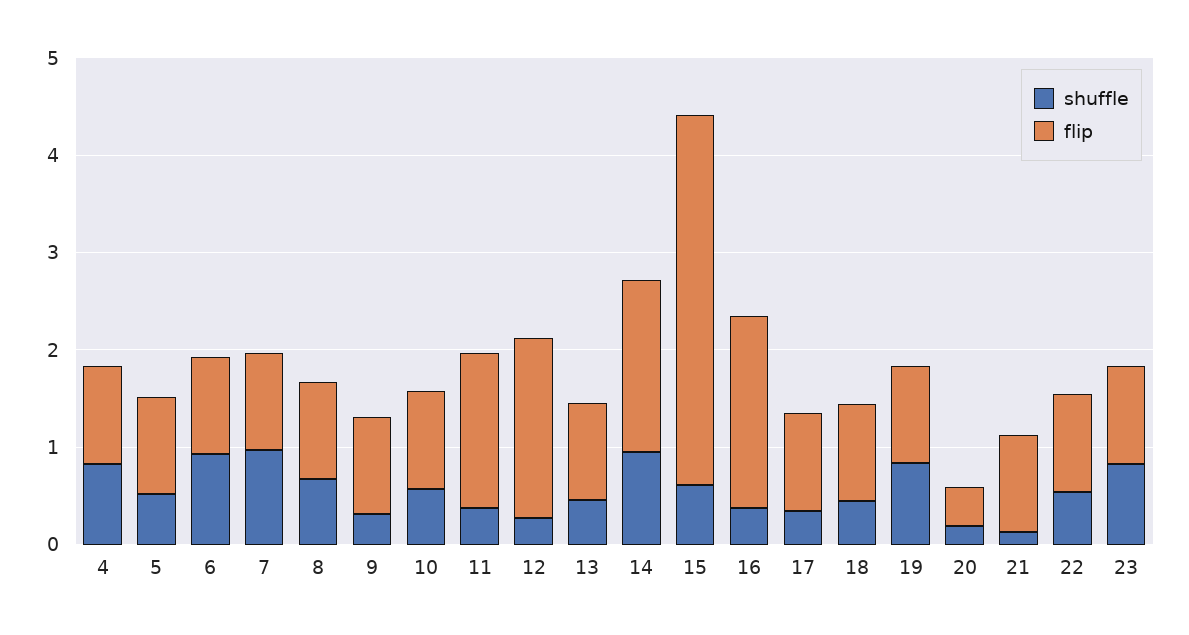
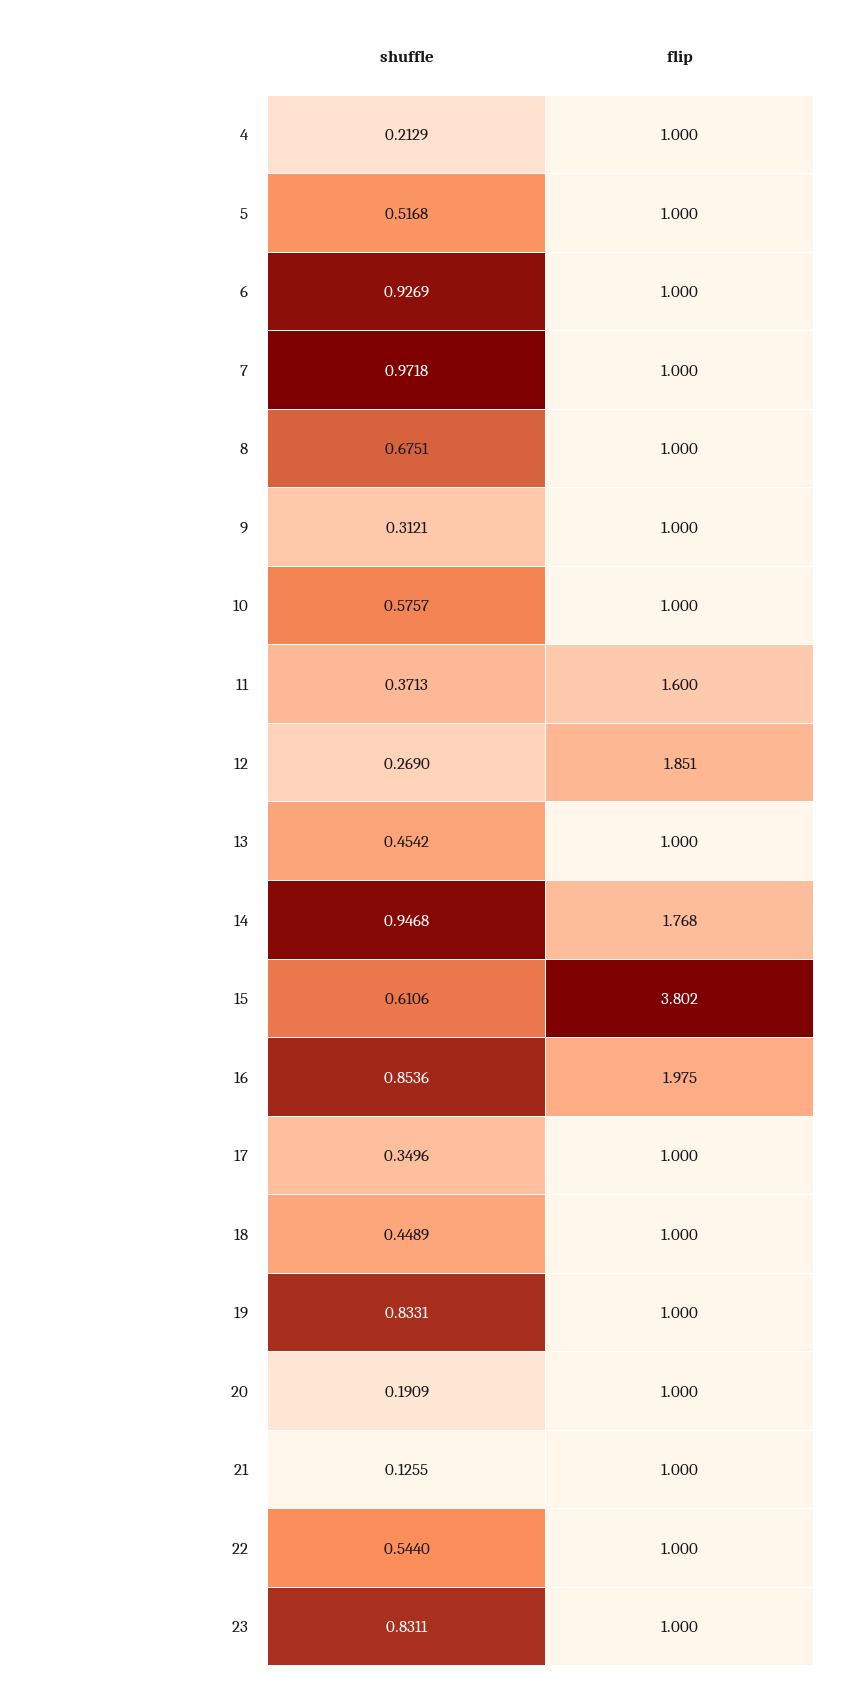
  {
    "shuffle": {
-     "4": 0.8,
+     "4": 0.2129,
      "5": 0.5168,
      "6": 0.9269,
      "7": 0.9718,
      "8": 0.6751,
      "9": 0.3121,
      "10": 0.5757,
      "11": 0.3713,
      "12": 0.269,
      "13": 0.4542,
      "14": 0.9468,
      "15": 0.6106,
-     "16": 0.4,
+     "16": 0.8536,
      "17": 0.3496,
      "18": 0.4489,
      "19": 0.8331,
      "20": 0.1909,
      "21": 0.1255,
      "22": 0.544,
      "23": 0.8311
    },
    "flip": {
      "4": 1,
      "5": 1,
      "6": 1,
      "7": 1,
      "8": 1,
      "9": 1,
      "10": 1,
      "11": 1.6,
      "12": 1.851,
      "13": 1,
      "14": 1.768,
      "15": 3.802,
      "16": 1.975,
      "17": 1,
      "18": 1,
      "19": 1,
-     "20": 0.4,
+     "20": 1,
      "21": 1,
      "22": 1,
      "23": 1
    }
  }

